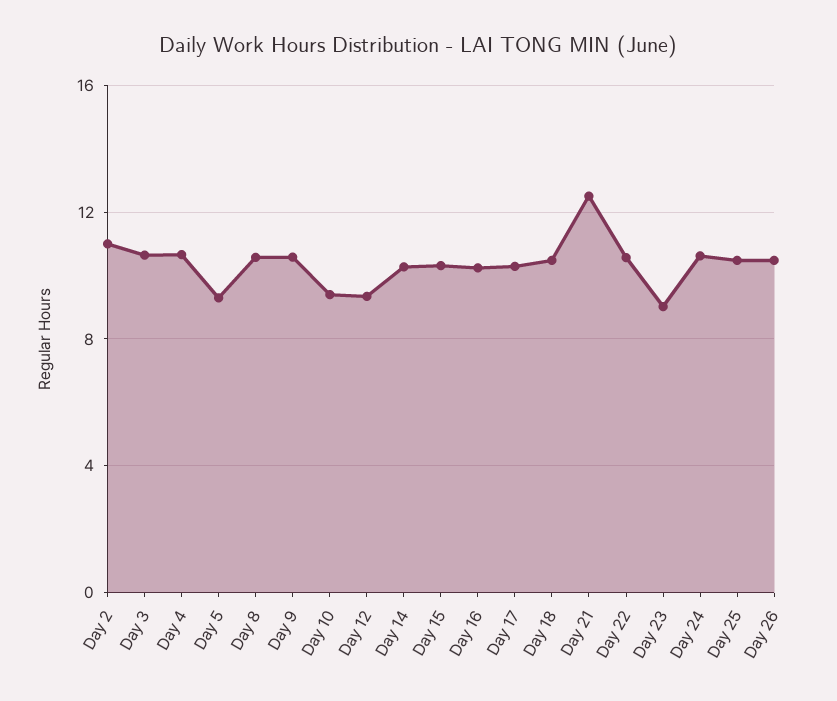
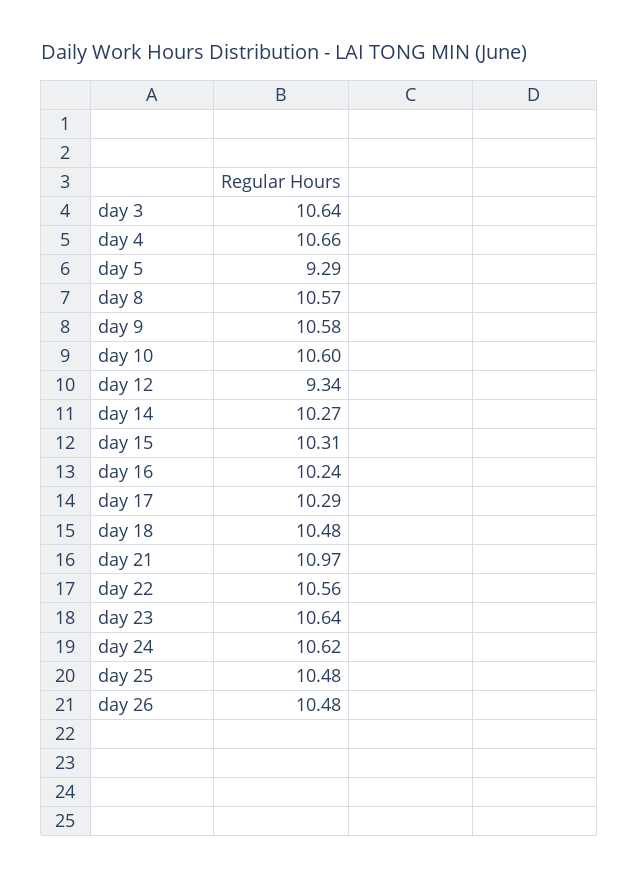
  {
-   "Day 2": 11,
    "Day 3": 10.64,
    "Day 4": 10.66,
    "Day 5": 9.29,
    "Day 8": 10.57,
    "Day 9": 10.58,
-   "Day 10": 9.5,
+   "Day 10": 10.6,
    "Day 12": 9.34,
    "Day 14": 10.27,
    "Day 15": 10.31,
    "Day 16": 10.24,
    "Day 17": 10.29,
    "Day 18": 10.48,
-   "Day 21": 12.5,
+   "Day 21": 10.97,
    "Day 22": 10.56,
-   "Day 23": 9,
+   "Day 23": 10.64,
    "Day 24": 10.62,
    "Day 25": 10.48,
    "Day 26": 10.48
  }

